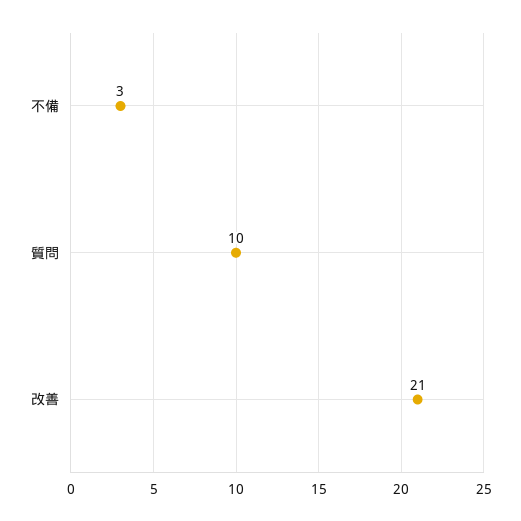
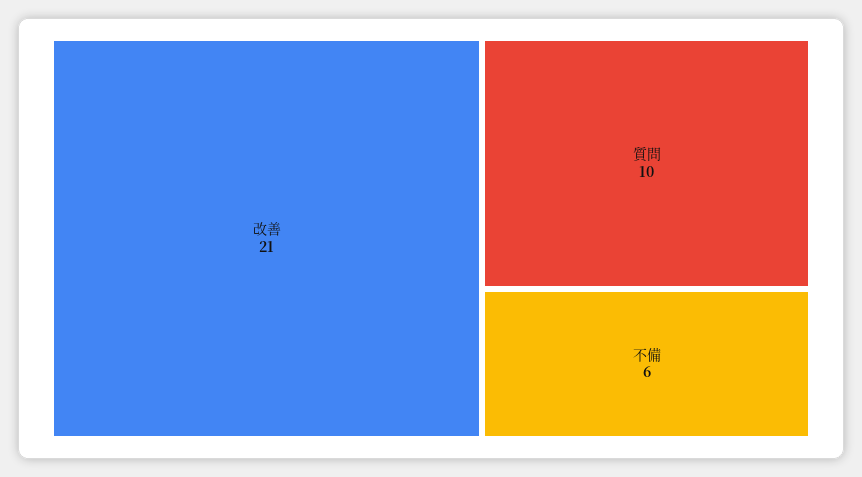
  {
-   "不備": 3,
+   "不備": 6,
    "質問": 10,
    "改善": 21
  }

